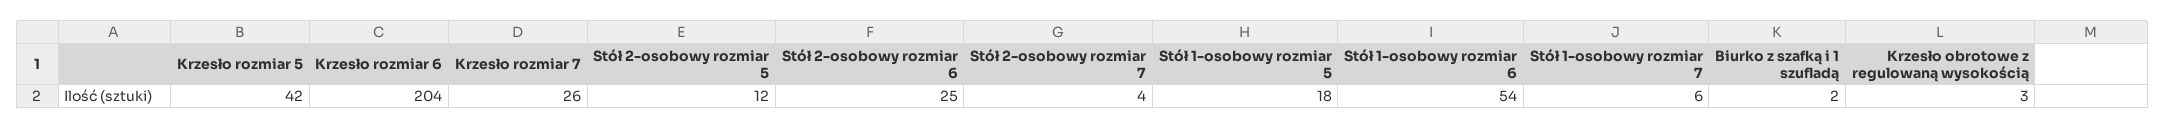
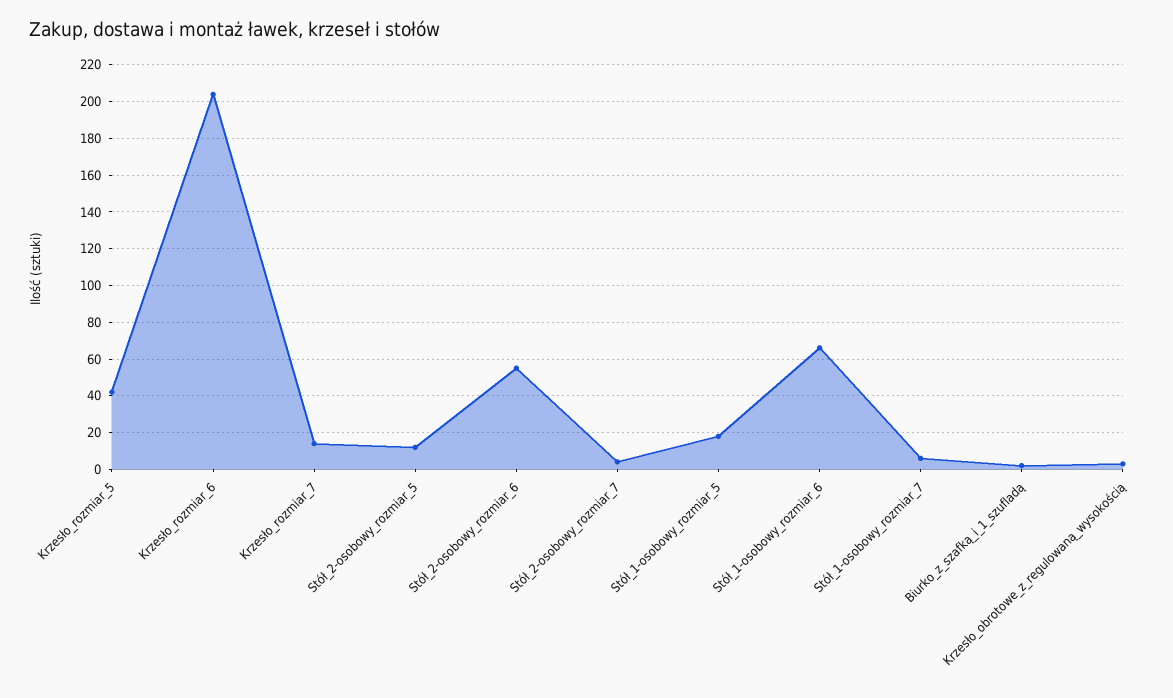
  {
    "Krzesło rozmiar 5": 42,
    "Krzesło rozmiar 6": 204,
-   "Krzesło rozmiar 7": 26,
+   "Krzesło rozmiar 7": 15,
    "Stół 2-osobowy rozmiar 5": 12,
-   "Stół 2-osobowy rozmiar 6": 25,
+   "Stół 2-osobowy rozmiar 6": 55,
    "Stół 2-osobowy rozmiar 7": 4,
    "Stół 1-osobowy rozmiar 5": 18,
-   "Stół 1-osobowy rozmiar 6": 54,
+   "Stół 1-osobowy rozmiar 6": 65,
    "Stół 1-osobowy rozmiar 7": 6,
    "Biurko z szafką i 1 szufladą": 2,
    "Krzesło obrotowe z regulowaną wysokością": 3
  }

